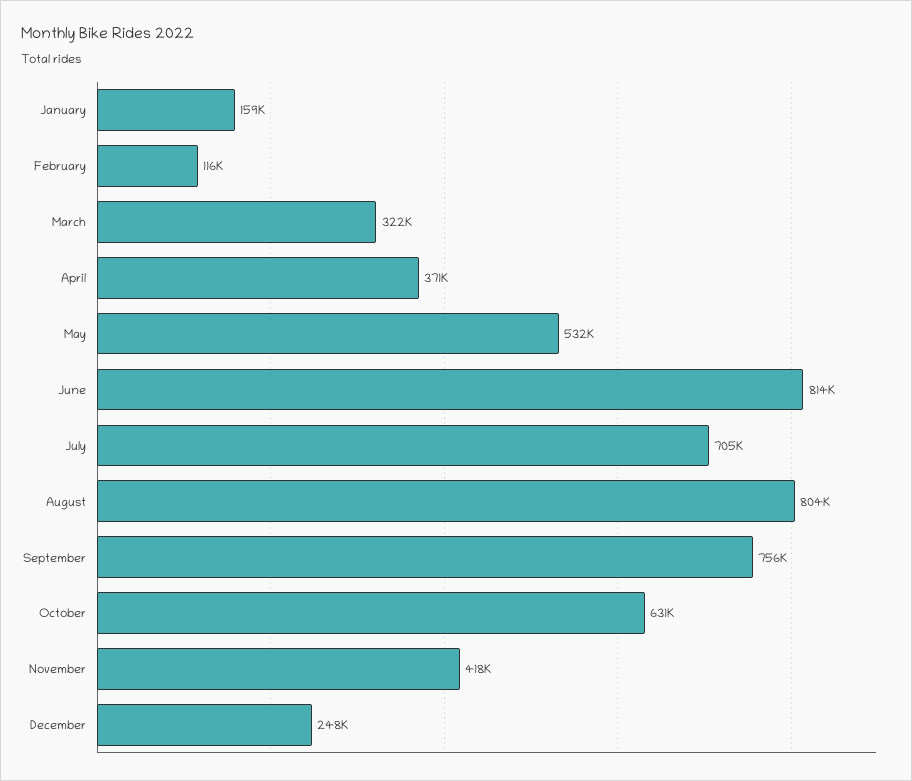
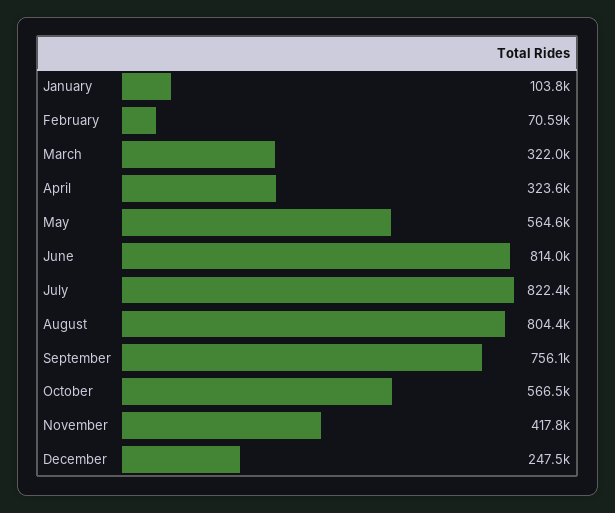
  {
-   "January": 159000,
+   "January": 103800,
-   "February": 116000,
+   "February": 70590,
    "March": 322000,
-   "April": 371000,
+   "April": 323600,
-   "May": 532000,
+   "May": 564600,
    "June": 814000,
-   "July": 705000,
+   "July": 822400,
    "August": 804400,
    "September": 756100,
-   "October": 631000,
+   "October": 566500,
    "November": 417800,
    "December": 247500
  }

